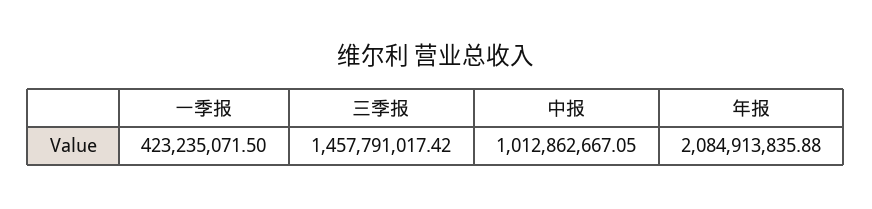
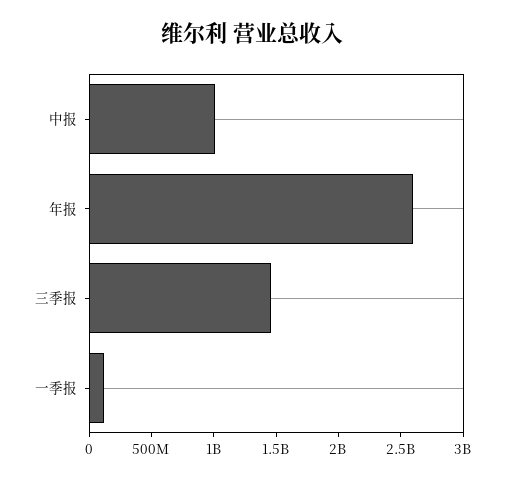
  {
-   "一季报": 423235071.5,
+   "一季报": 100000000,
    "三季报": 1457791017.42,
    "中报": 1012862667.05,
-   "年报": 2084913835.88
+   "年报": 2600000000
  }

